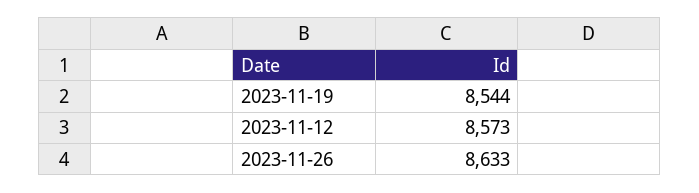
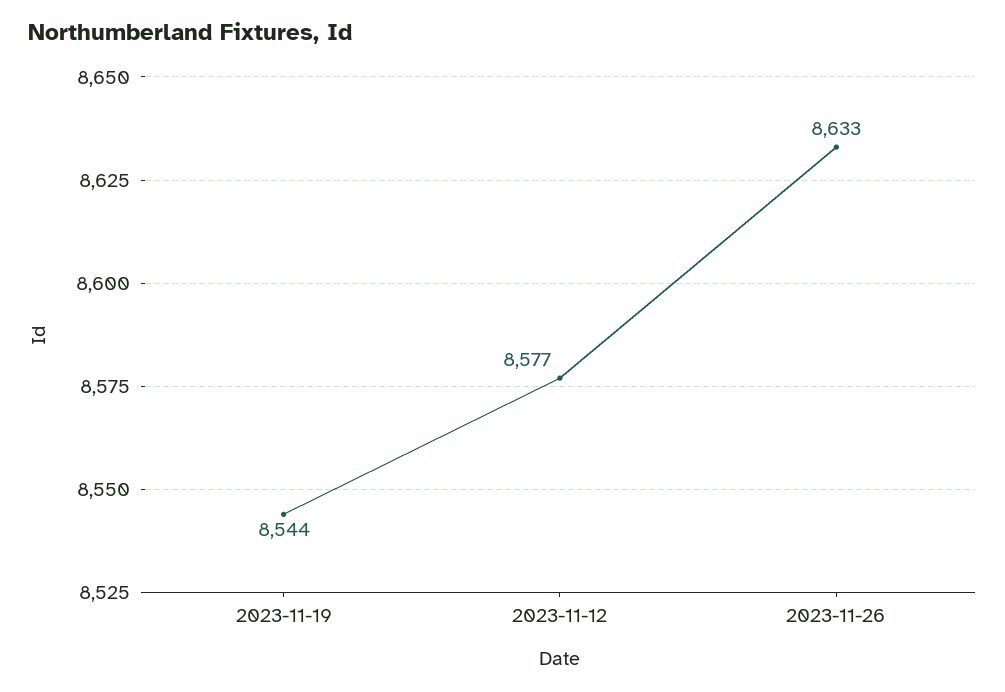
  {
    "2023-11-19": 8544,
-   "2023-11-12": 8573,
+   "2023-11-12": 8577,
    "2023-11-26": 8633
  }

